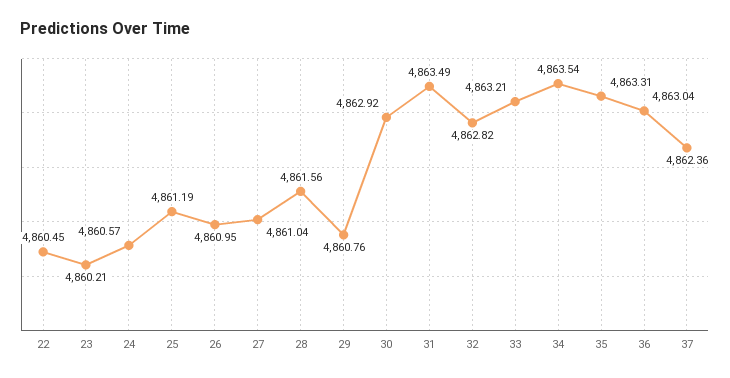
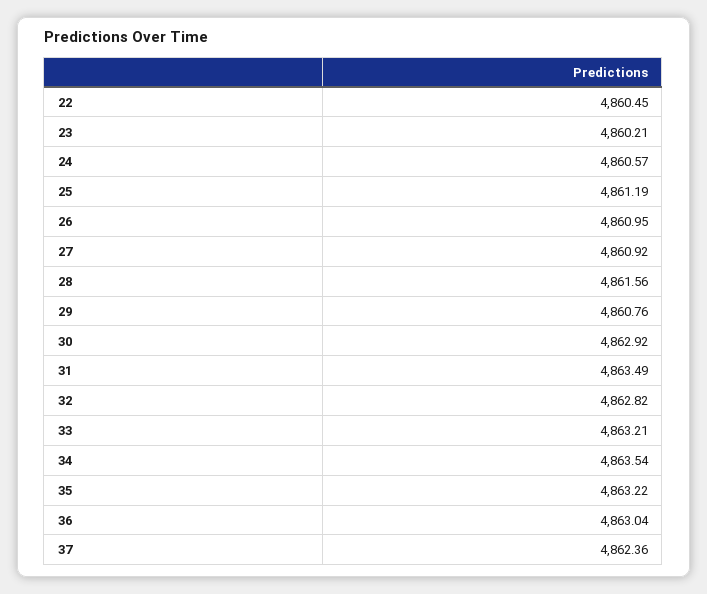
  {
    "22": 4860.45,
    "23": 4860.21,
    "24": 4860.57,
    "25": 4861.19,
    "26": 4860.95,
-   "27": 4861.04,
+   "27": 4860.92,
    "28": 4861.56,
    "29": 4860.76,
    "30": 4862.92,
    "31": 4863.49,
    "32": 4862.82,
    "33": 4863.21,
    "34": 4863.54,
-   "35": 4863.31,
+   "35": 4863.22,
    "36": 4863.04,
    "37": 4862.36
  }

